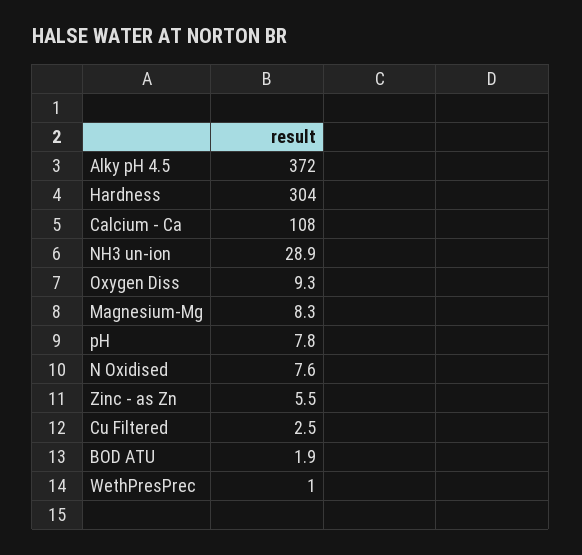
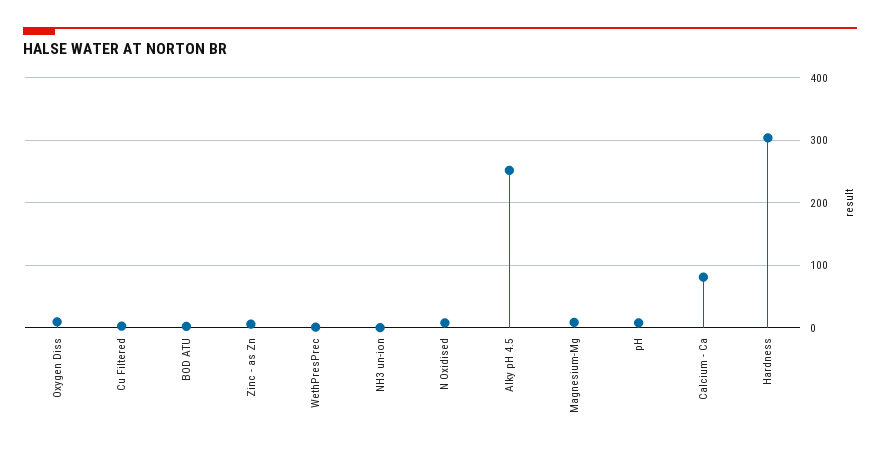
  {
-   "Alky pH 4.5": 372,
+   "Alky pH 4.5": 250,
    "Hardness": 304,
-   "Calcium - Ca": 108,
+   "Calcium - Ca": 80,
-   "NH3 un-ion": 28.9,
+   "NH3 un-ion": 0,
    "Oxygen Diss": 9.3,
    "Magnesium-Mg": 8.3,
    "pH": 7.8,
    "N Oxidised": 7.6,
    "Zinc - as Zn": 5.5,
    "Cu Filtered": 2.5,
    "BOD ATU": 1.9,
    "WethPresPrec": 1
  }

